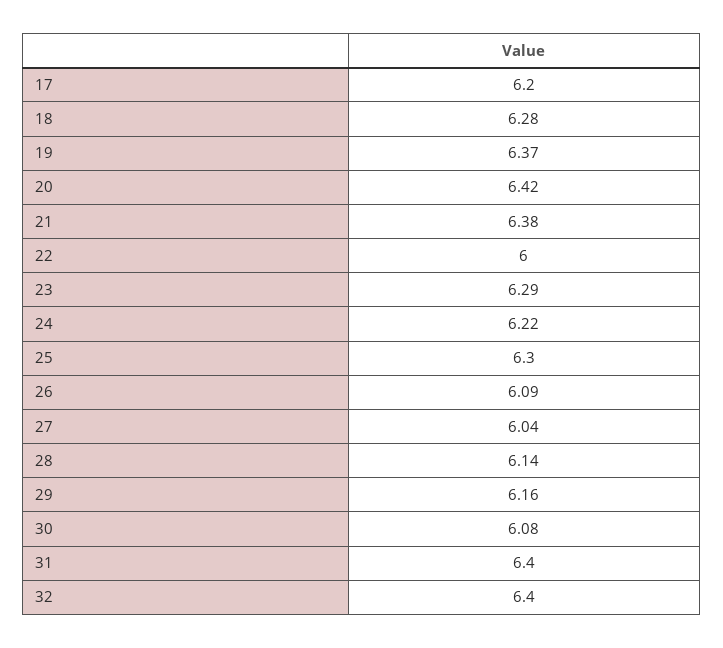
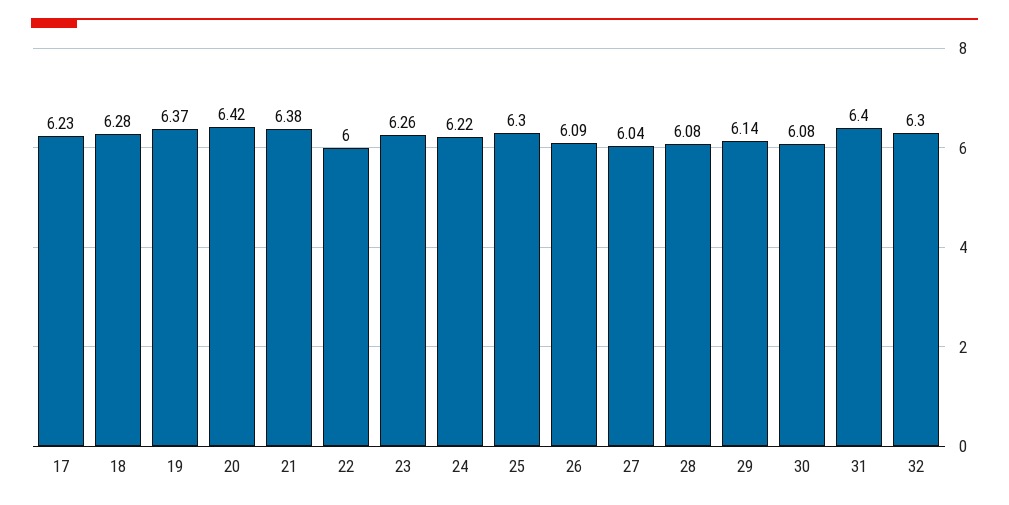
  {
-   "17": 6.2,
+   "17": 6.23,
    "18": 6.28,
    "19": 6.37,
    "20": 6.42,
    "21": 6.38,
    "22": 6,
-   "23": 6.29,
+   "23": 6.26,
    "24": 6.22,
    "25": 6.3,
    "26": 6.09,
    "27": 6.04,
-   "28": 6.14,
+   "28": 6.08,
-   "29": 6.16,
+   "29": 6.14,
    "30": 6.08,
    "31": 6.4,
-   "32": 6.4
+   "32": 6.3
  }

